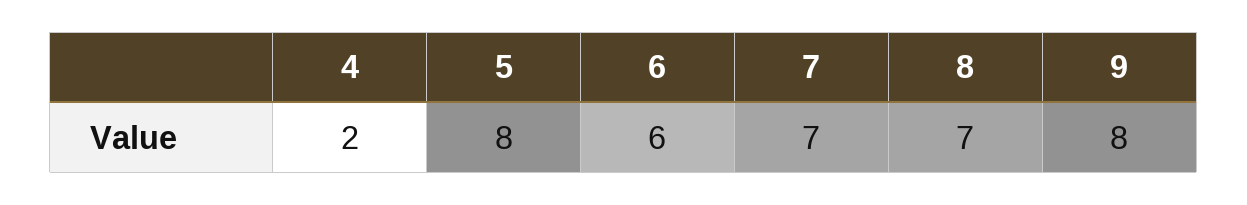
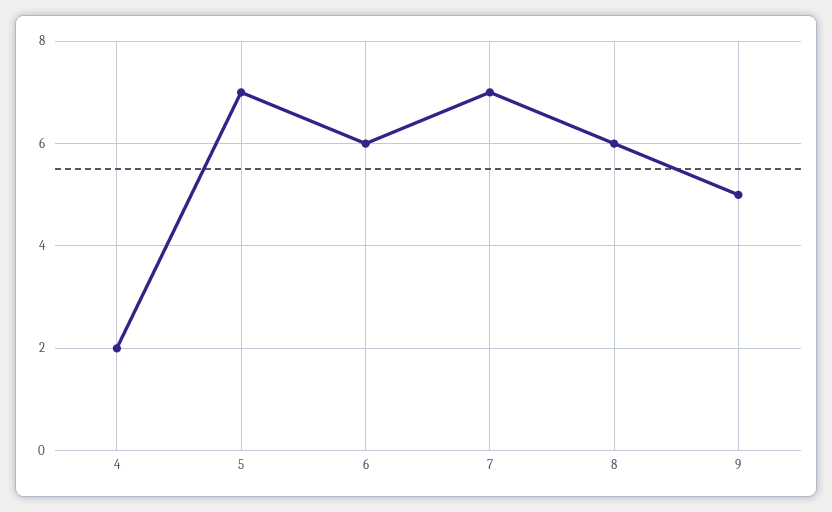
  {
    "4": 2,
-   "5": 8,
+   "5": 7,
    "6": 6,
    "7": 7,
-   "8": 7,
+   "8": 6,
-   "9": 8
+   "9": 5
  }

